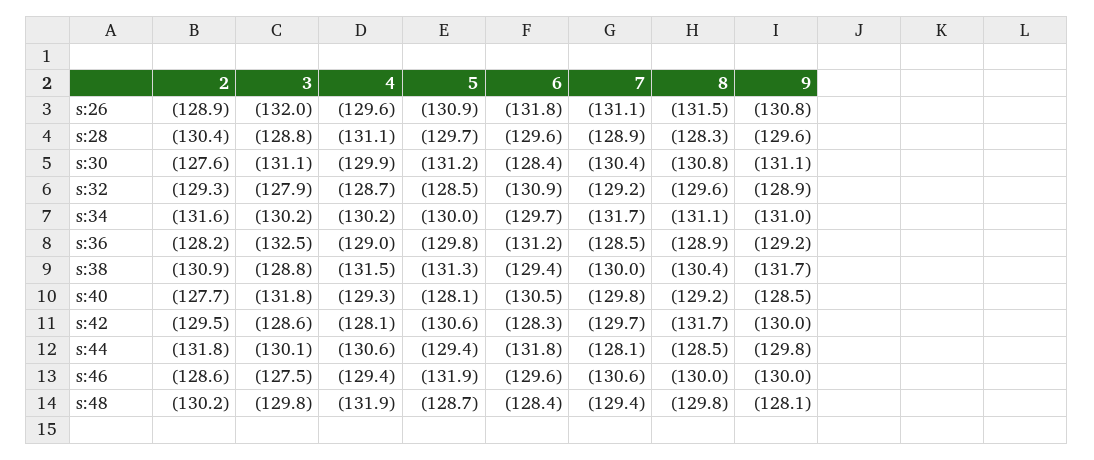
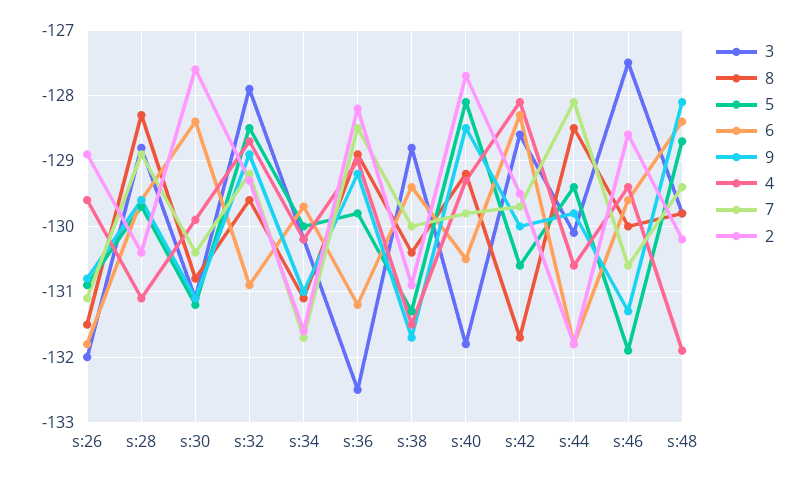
  {
    "2": {
      "s:26": -128.9,
      "s:28": -130.4,
      "s:30": -127.6,
      "s:32": -129.3,
      "s:34": -131.6,
      "s:36": -128.2,
      "s:38": -130.9,
      "s:40": -127.7,
      "s:42": -129.5,
      "s:44": -131.8,
      "s:46": -128.6,
      "s:48": -130.2
    },
    "3": {
      "s:26": -132,
      "s:28": -128.8,
      "s:30": -131.1,
      "s:32": -127.9,
      "s:34": -130.2,
      "s:36": -132.5,
      "s:38": -128.8,
      "s:40": -131.8,
      "s:42": -128.6,
      "s:44": -130.1,
      "s:46": -127.5,
      "s:48": -129.8
    },
    "4": {
      "s:26": -129.6,
      "s:28": -131.1,
      "s:30": -129.9,
      "s:32": -128.7,
      "s:34": -130.2,
      "s:36": -129,
      "s:38": -131.5,
      "s:40": -129.3,
      "s:42": -128.1,
      "s:44": -130.6,
      "s:46": -129.4,
      "s:48": -131.9
    },
    "5": {
      "s:26": -130.9,
      "s:28": -129.7,
      "s:30": -131.2,
      "s:32": -128.5,
      "s:34": -130,
      "s:36": -129.8,
      "s:38": -131.3,
      "s:40": -128.1,
      "s:42": -130.6,
      "s:44": -129.4,
      "s:46": -131.9,
      "s:48": -128.7
    },
    "6": {
      "s:26": -131.8,
      "s:28": -129.6,
      "s:30": -128.4,
      "s:32": -130.9,
      "s:34": -129.7,
      "s:36": -131.2,
      "s:38": -129.4,
      "s:40": -130.5,
      "s:42": -128.3,
      "s:44": -131.8,
      "s:46": -129.6,
      "s:48": -128.4
    },
    "7": {
      "s:26": -131.1,
      "s:28": -128.9,
      "s:30": -130.4,
      "s:32": -129.2,
      "s:34": -131.7,
      "s:36": -128.5,
      "s:38": -130,
      "s:40": -129.8,
      "s:42": -129.7,
      "s:44": -128.1,
      "s:46": -130.6,
      "s:48": -129.4
    },
    "8": {
      "s:26": -131.5,
      "s:28": -128.3,
      "s:30": -130.8,
      "s:32": -129.6,
      "s:34": -131.1,
      "s:36": -128.9,
      "s:38": -130.4,
      "s:40": -129.2,
      "s:42": -131.7,
      "s:44": -128.5,
      "s:46": -130,
      "s:48": -129.8
    },
    "9": {
      "s:26": -130.8,
      "s:28": -129.6,
      "s:30": -131.1,
      "s:32": -128.9,
      "s:34": -131,
      "s:36": -129.2,
      "s:38": -131.7,
      "s:40": -128.5,
      "s:42": -130,
      "s:44": -129.8,
-     "s:46": -130,
+     "s:46": -131.3,
      "s:48": -128.1
    }
  }

